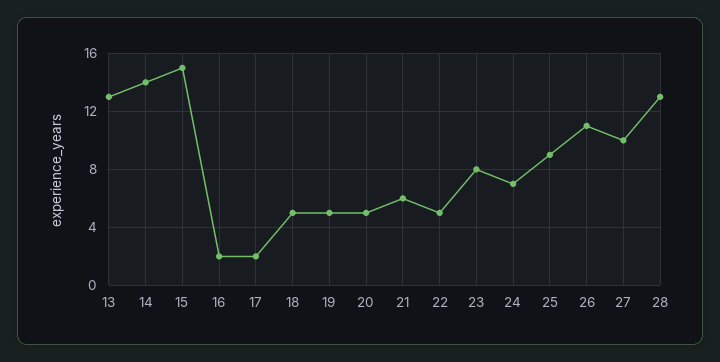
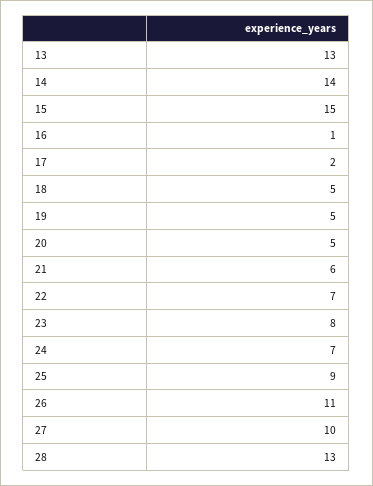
  {
    "13": 13,
    "14": 14,
    "15": 15,
-   "16": 2,
+   "16": 1,
    "17": 2,
    "18": 5,
    "19": 5,
    "20": 5,
    "21": 6,
-   "22": 5,
+   "22": 7,
    "23": 8,
    "24": 7,
    "25": 9,
    "26": 11,
    "27": 10,
    "28": 13
  }

